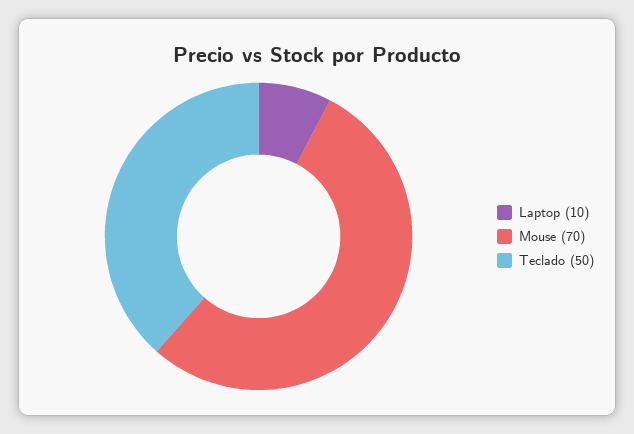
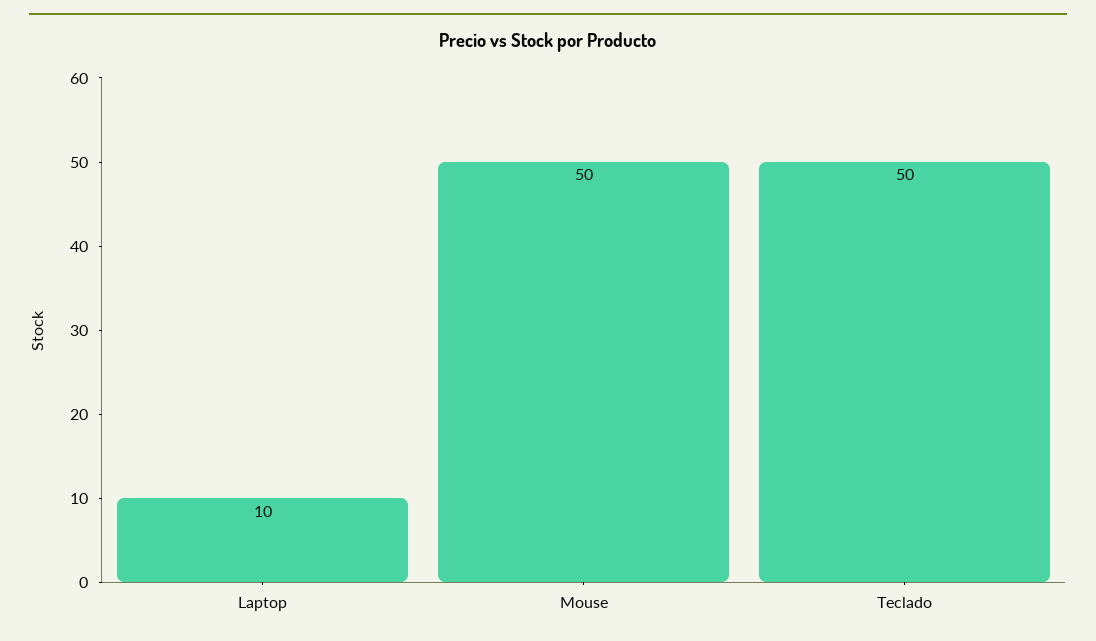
  {
    "Laptop": 10,
-   "Mouse": 70,
+   "Mouse": 50,
    "Teclado": 50
  }

